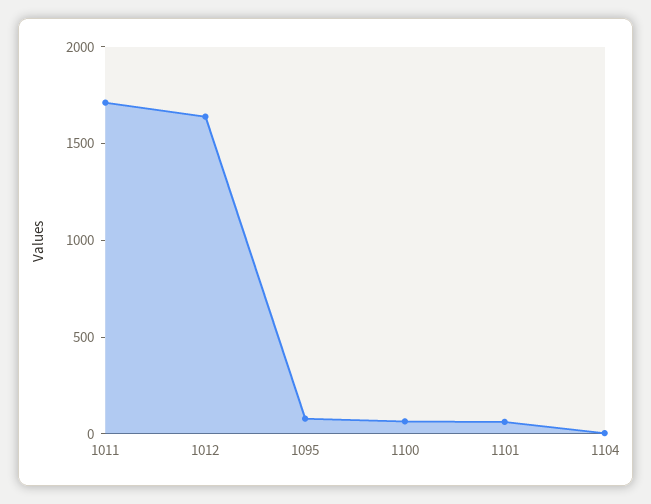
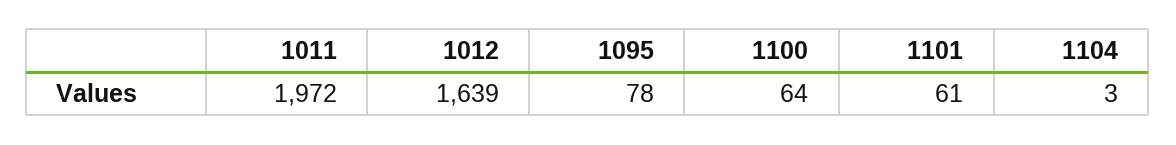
  {
-   "1011": 1700,
+   "1011": 1972,
    "1012": 1639,
    "1095": 78,
    "1100": 64,
    "1101": 61,
    "1104": 3
  }

